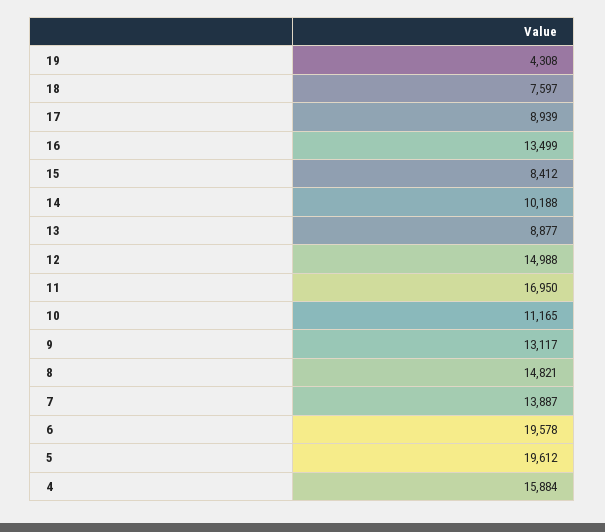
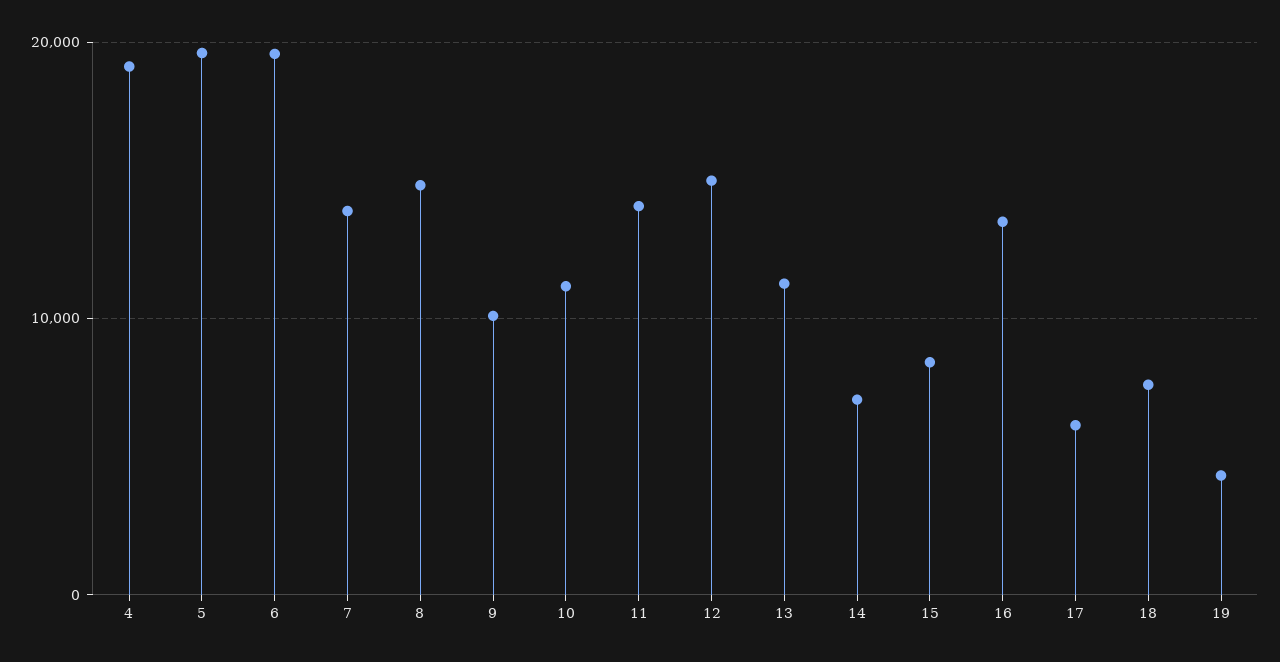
  {
    "19": 4308,
    "18": 7597,
-   "17": 8939,
+   "17": 6000,
    "16": 13499,
    "15": 8412,
-   "14": 10188,
+   "14": 7000,
-   "13": 8877,
+   "13": 11000,
    "12": 14988,
-   "11": 16950,
+   "11": 14000,
    "10": 11165,
-   "9": 13117,
+   "9": 10000,
    "8": 14821,
    "7": 13887,
    "6": 19578,
    "5": 19612,
-   "4": 15884
+   "4": 19000
  }

